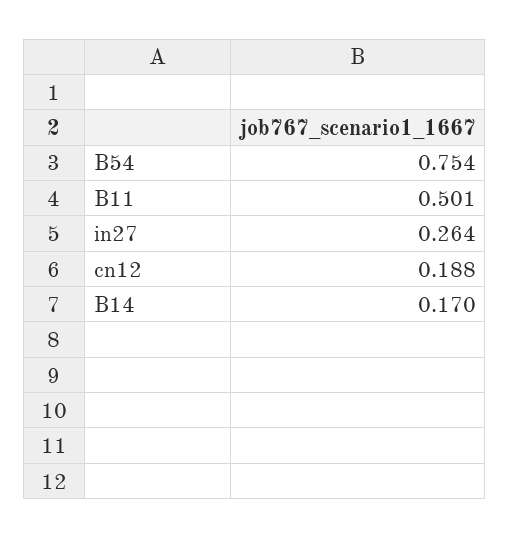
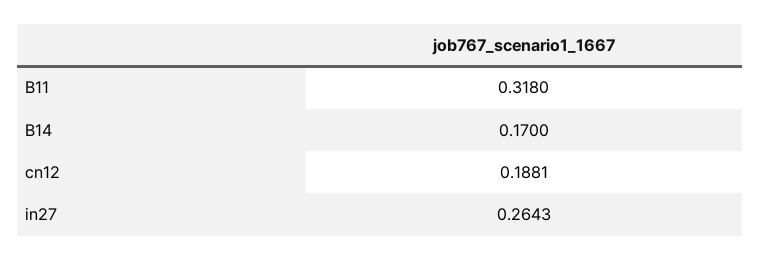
  {
-   "B54": 0.754,
-   "B11": 0.501,
+   "B11": 0.318,
    "in27": 0.2643,
    "cn12": 0.1881,
    "B14": 0.17
  }

